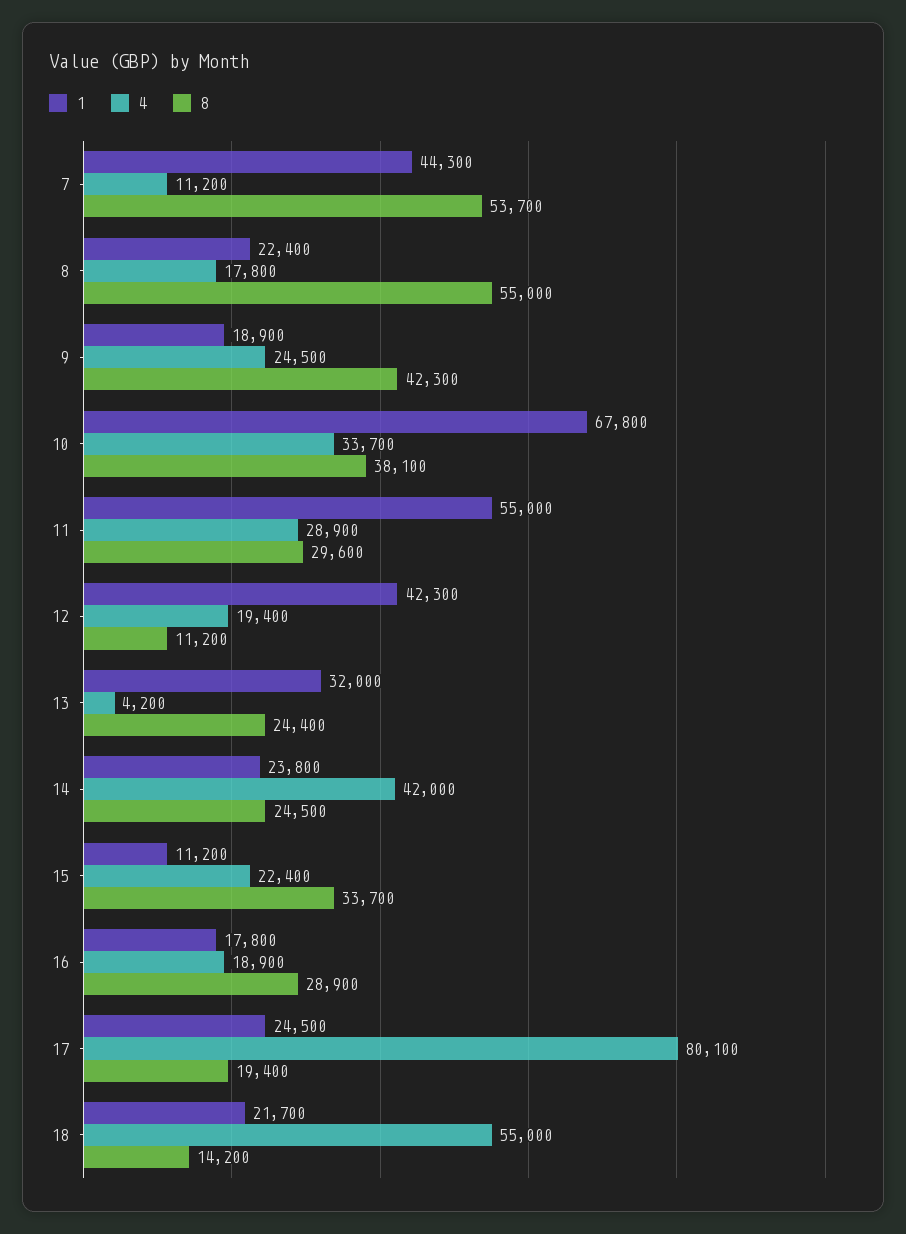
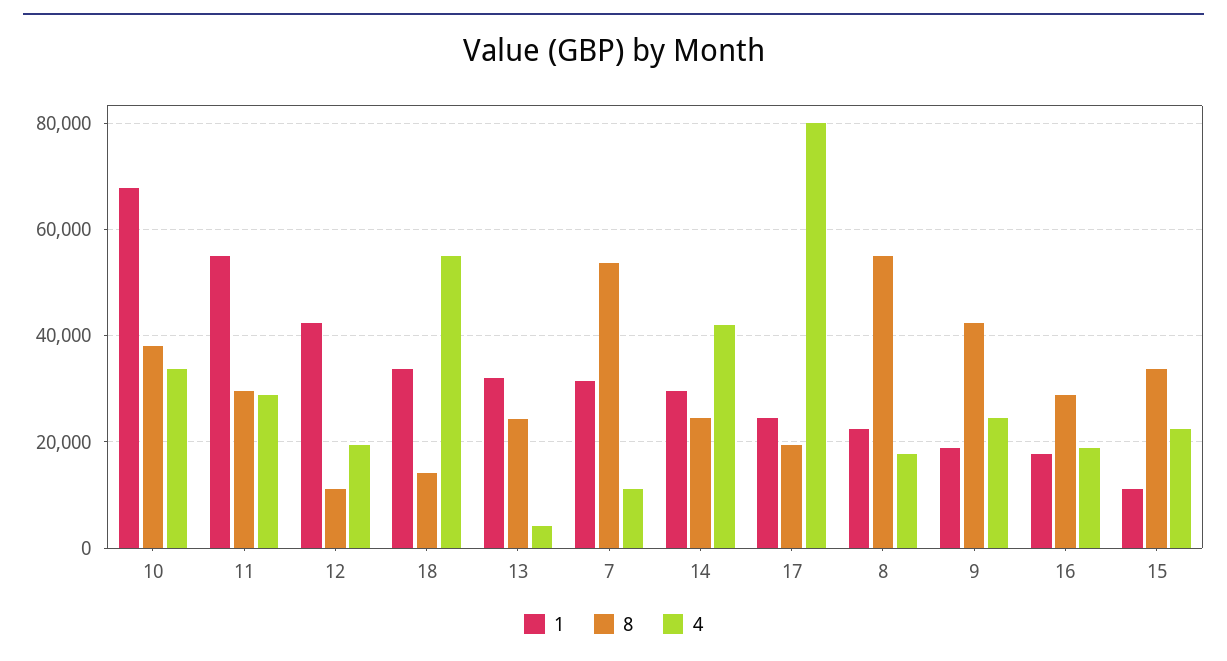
  {
    "1": {
-     "7": 44300,
+     "7": 32000,
      "8": 22400,
      "9": 18900,
      "10": 67800,
      "11": 55000,
      "12": 42300,
      "13": 32000,
-     "14": 23800,
+     "14": 30000,
      "15": 11200,
      "16": 17800,
      "17": 24500,
-     "18": 21700
+     "18": 34000
    },
    "4": {
      "7": 11200,
      "8": 17800,
      "9": 24500,
      "10": 33700,
      "11": 28900,
      "12": 19400,
      "13": 4200,
      "14": 42000,
      "15": 22400,
      "16": 18900,
      "17": 80100,
      "18": 55000
    },
    "8": {
      "7": 53700,
      "8": 55000,
      "9": 42300,
      "10": 38100,
      "11": 29600,
      "12": 11200,
      "13": 24400,
      "14": 24500,
      "15": 33700,
      "16": 28900,
      "17": 19400,
      "18": 14200
    }
  }

